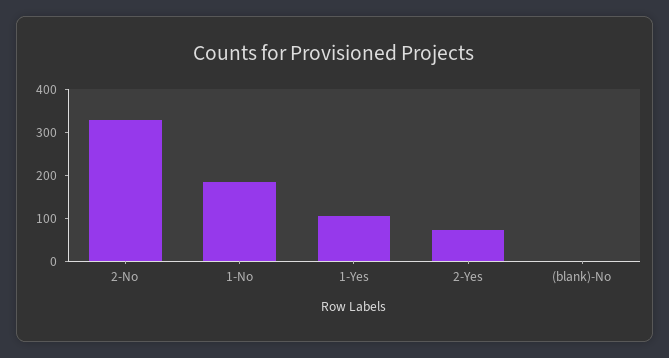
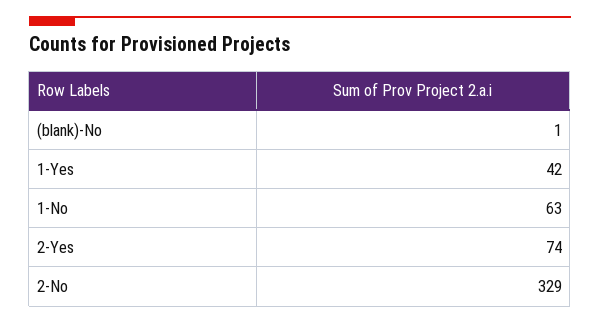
  {
    "2-No": 329,
-   "1-No": 180,
+   "1-No": 63,
-   "1-Yes": 100,
+   "1-Yes": 42,
    "2-Yes": 74,
    "(blank)-No": 1
  }

